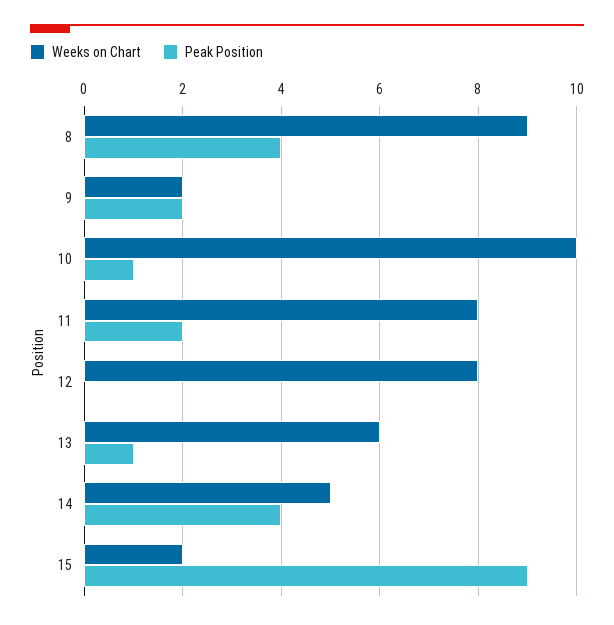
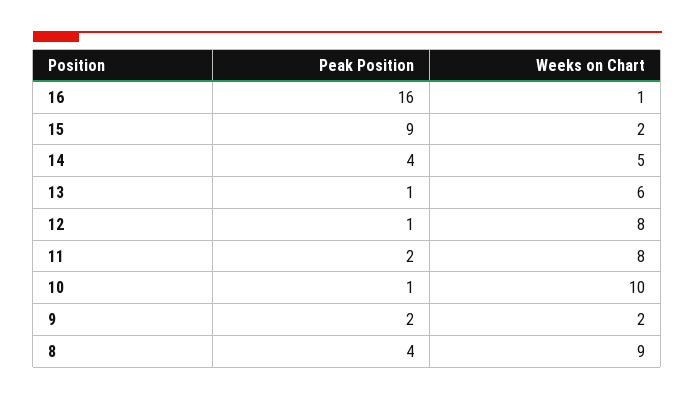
  {
    "Weeks on Chart": {
      "8": 9,
      "9": 2,
      "10": 10,
      "11": 8,
      "12": 8,
      "13": 6,
      "14": 5,
-     "15": 2
+     "15": 2,
+     "16": 1
    },
    "Peak Position": {
      "8": 4,
      "9": 2,
      "10": 1,
      "11": 2,
-     "12": 0,
+     "12": 1,
      "13": 1,
      "14": 4,
-     "15": 9
+     "15": 9,
+     "16": 16
    }
  }

